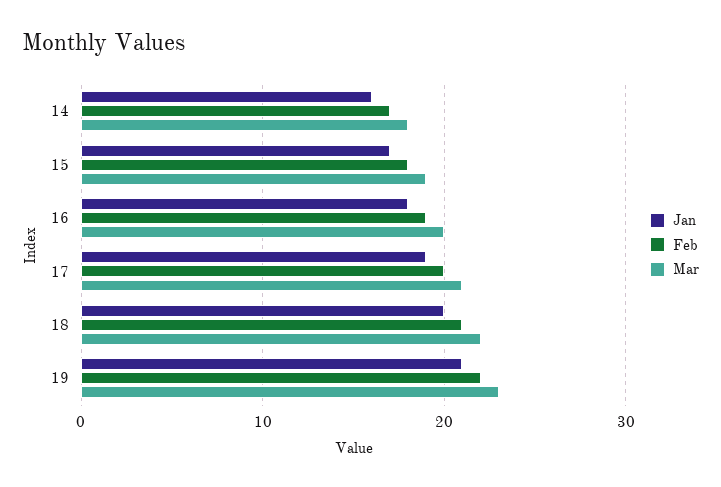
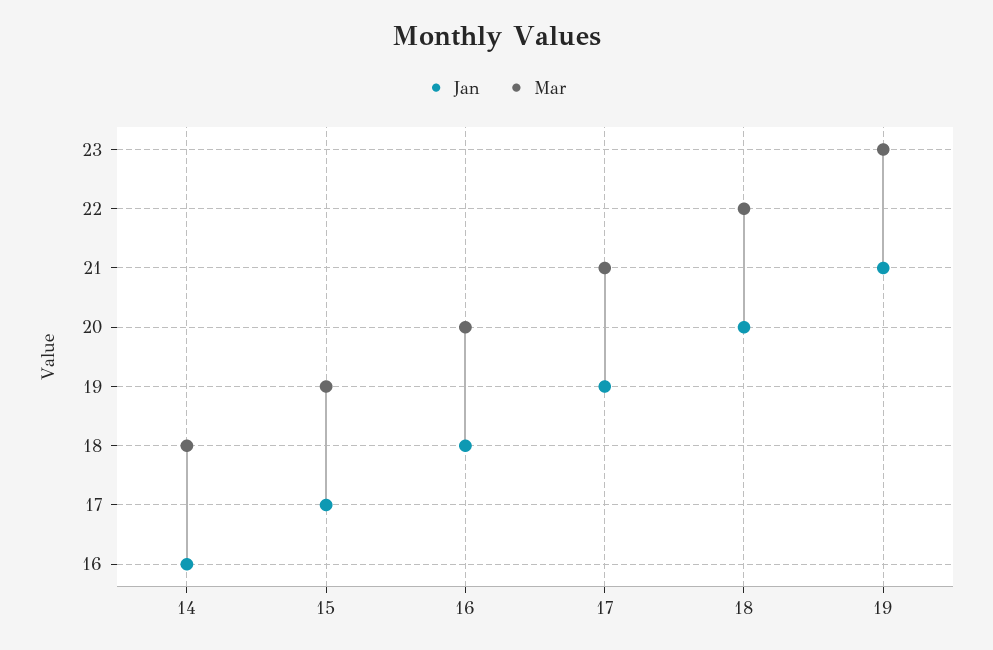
  {
    "Jan": {
      "14": 16,
      "15": 17,
      "16": 18,
      "17": 19,
      "18": 20,
      "19": 21
    },
-   "Feb": {
-     "14": 17,
-     "15": 18,
-     "16": 19,
-     "17": 20,
-     "18": 21,
-     "19": 22
-   },
    "Mar": {
      "14": 18,
      "15": 19,
      "16": 20,
      "17": 21,
      "18": 22,
      "19": 23
    }
  }

